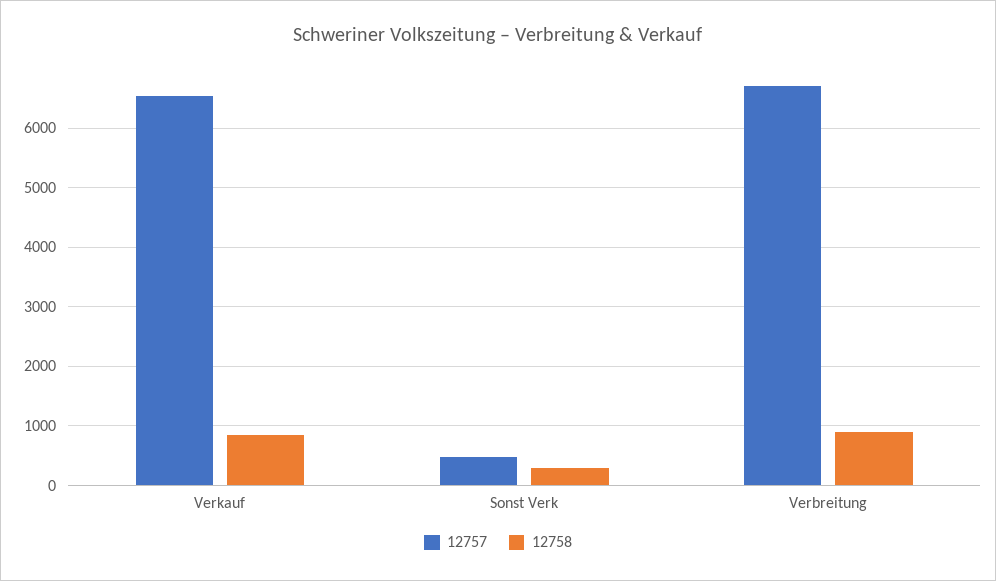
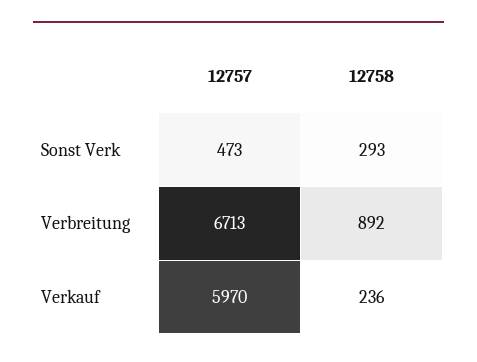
  {
    "12757": {
-     "Verkauf": 6600,
+     "Verkauf": 5970,
      "Sonst Verk": 473,
      "Verbreitung": 6713
    },
    "12758": {
-     "Verkauf": 800,
+     "Verkauf": 236,
      "Sonst Verk": 293,
      "Verbreitung": 892
    }
  }

